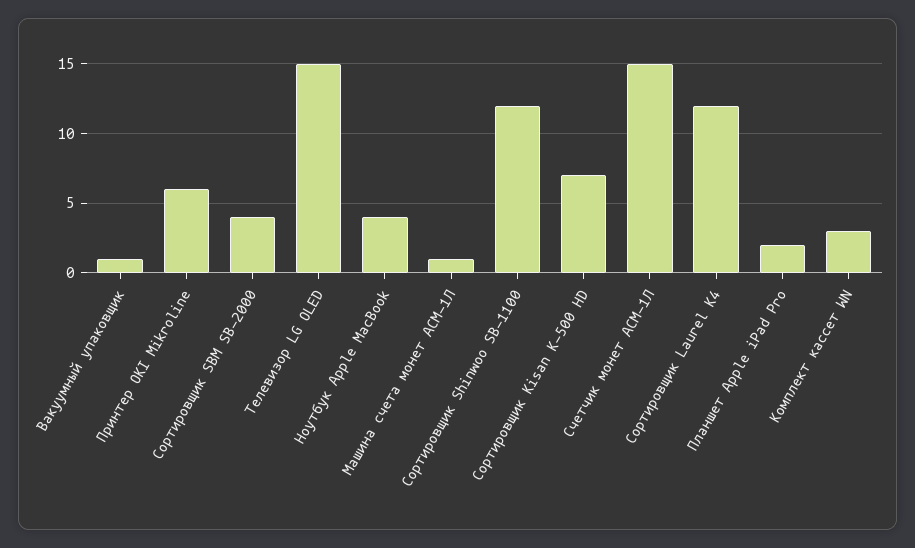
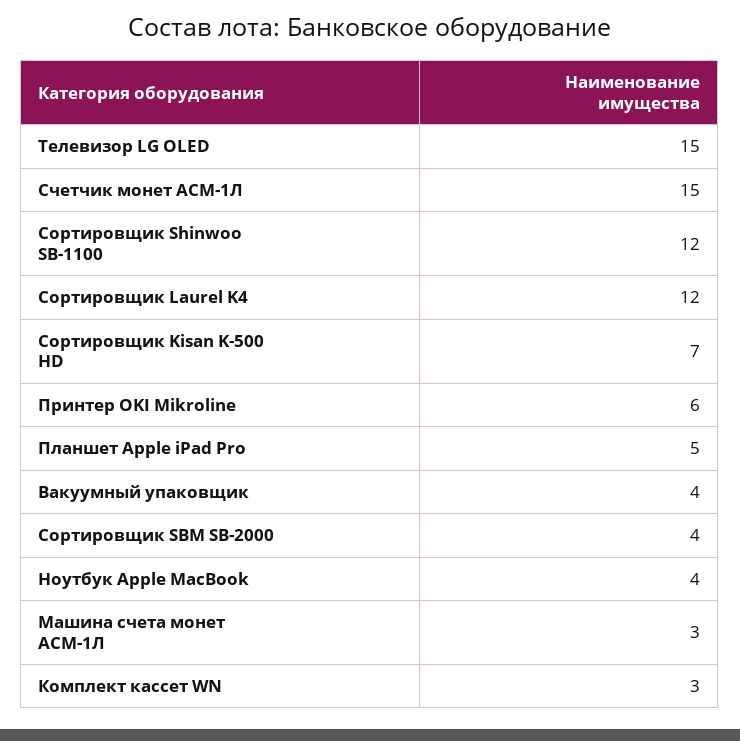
  {
-   "Вакуумный упаковщик": 1,
+   "Вакуумный упаковщик": 4,
    "Принтер OKI Mikroline": 6,
    "Сортировщик SBM SB-2000": 4,
    "Телевизор LG OLED": 15,
    "Ноутбук Apple MacBook": 4,
-   "Машина счета монет АСМ-1Л": 1,
+   "Машина счета монет АСМ-1Л": 3,
    "Сортировщик Shinwoo SB-1100": 12,
    "Сортировщик Kisan K-500 HD": 7,
    "Счетчик монет АСМ-1Л": 15,
    "Сортировщик Laurel K4": 12,
-   "Планшет Apple iPad Pro": 2,
+   "Планшет Apple iPad Pro": 5,
    "Комплект кассет WN": 3
  }

